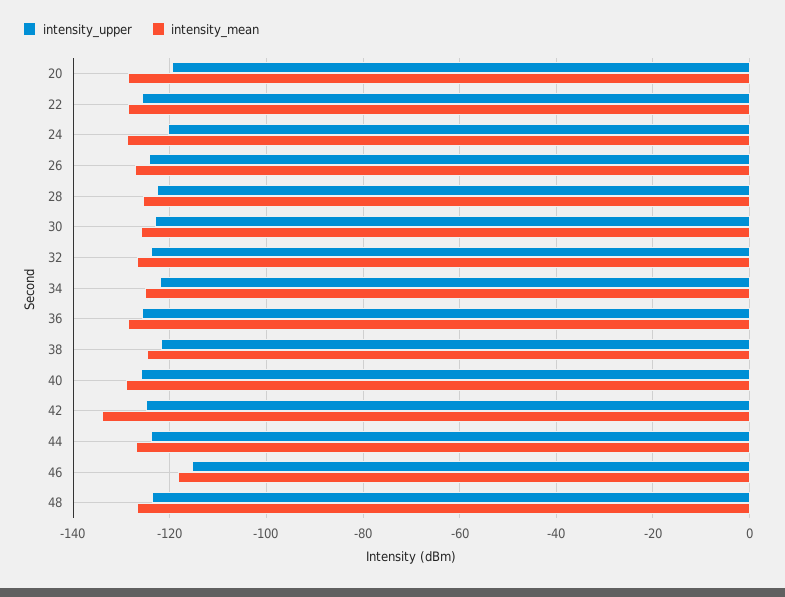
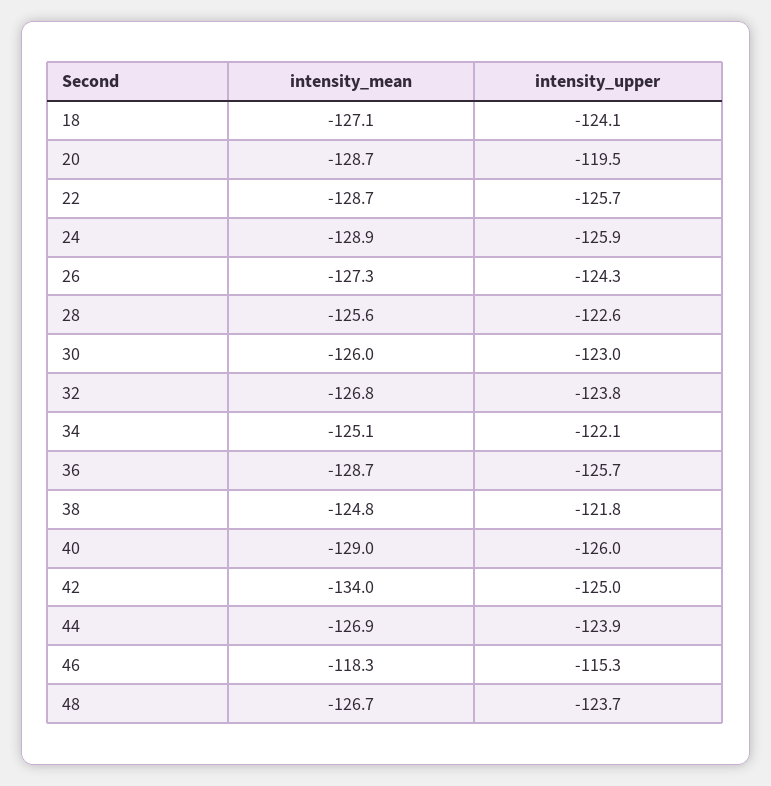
  {
    "intensity_upper": {
      "20": -119.5,
      "22": -125.7,
-     "24": -120,
+     "24": -125.9,
      "26": -124.3,
      "28": -122.6,
      "30": -123,
      "32": -123.8,
      "34": -122.1,
      "36": -125.7,
      "38": -121.8,
      "40": -126,
      "42": -125,
      "44": -123.9,
      "46": -115.3,
-     "48": -123.7
+     "48": -123.7,
+     "18": -124.1
    },
    "intensity_mean": {
      "20": -128.7,
      "22": -128.7,
      "24": -128.9,
      "26": -127.3,
      "28": -125.6,
      "30": -126,
      "32": -126.8,
      "34": -125.1,
      "36": -128.7,
      "38": -124.8,
      "40": -129,
      "42": -134,
      "44": -126.9,
      "46": -118.3,
-     "48": -126.7
+     "48": -126.7,
+     "18": -127.1
    }
  }

